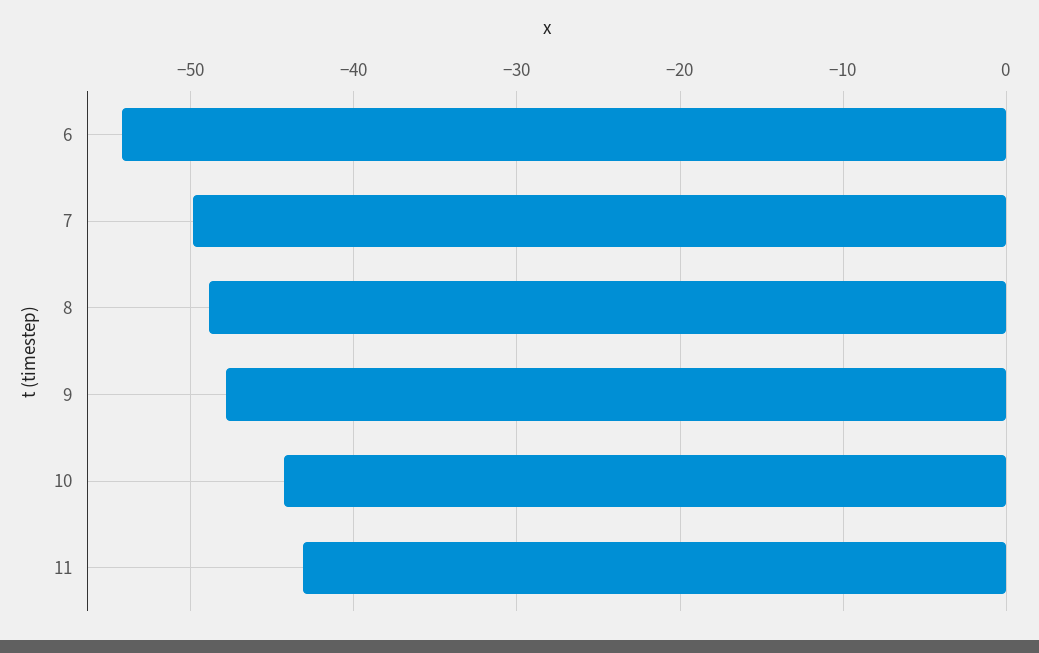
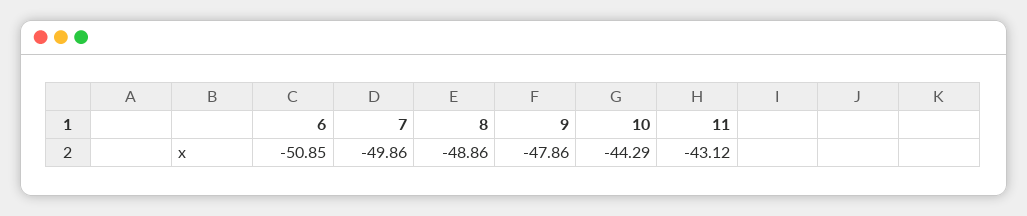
  {
-   "6": -54,
+   "6": -50.85,
    "7": -49.86,
    "8": -48.86,
    "9": -47.86,
    "10": -44.29,
    "11": -43.12
  }

